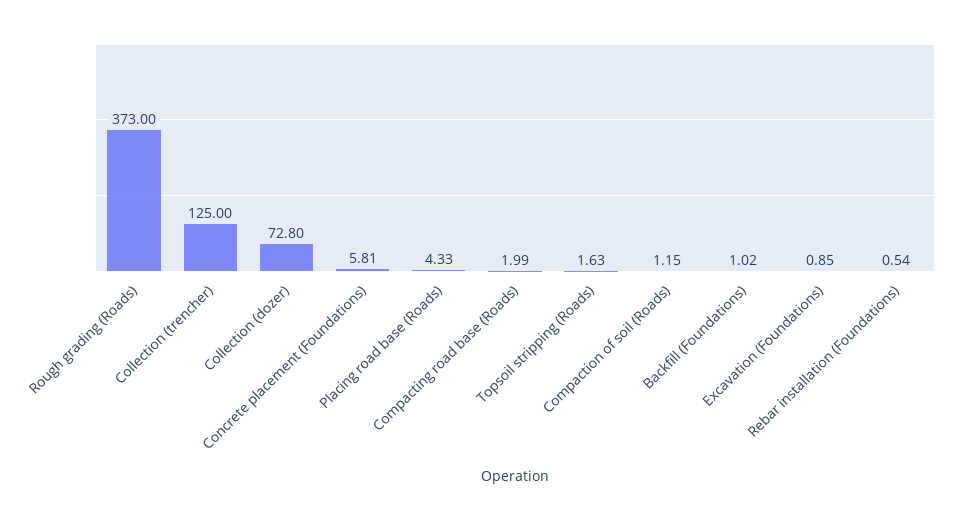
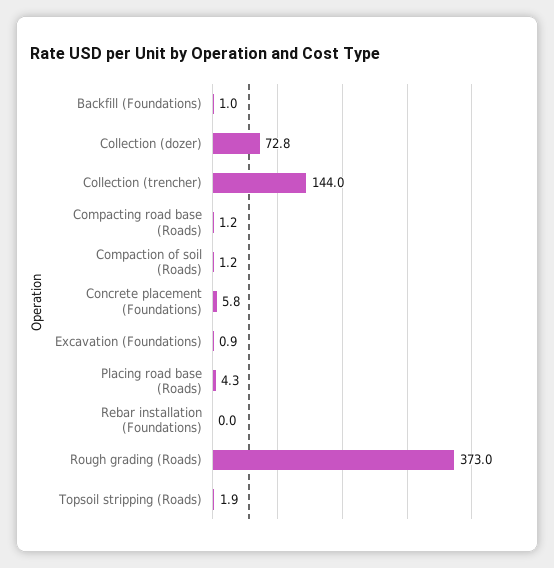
  {
    "Rough grading (Roads)": 373,
-   "Collection (trencher)": 125,
+   "Collection (trencher)": 144,
    "Collection (dozer)": 72.8,
    "Concrete placement (Foundations)": 5.81,
    "Placing road base (Roads)": 4.33,
-   "Compacting road base (Roads)": 1.99,
+   "Compacting road base (Roads)": 1.2,
-   "Topsoil stripping (Roads)": 1.63,
+   "Topsoil stripping (Roads)": 1.9,
    "Compaction of soil (Roads)": 1.15,
    "Backfill (Foundations)": 1.02,
    "Excavation (Foundations)": 0.85,
-   "Rebar installation (Foundations)": 0.54
+   "Rebar installation (Foundations)": 0
  }

